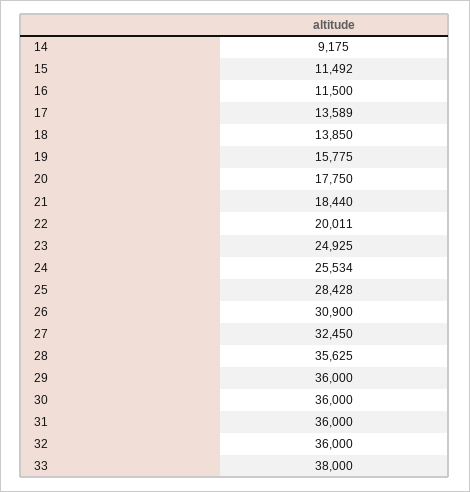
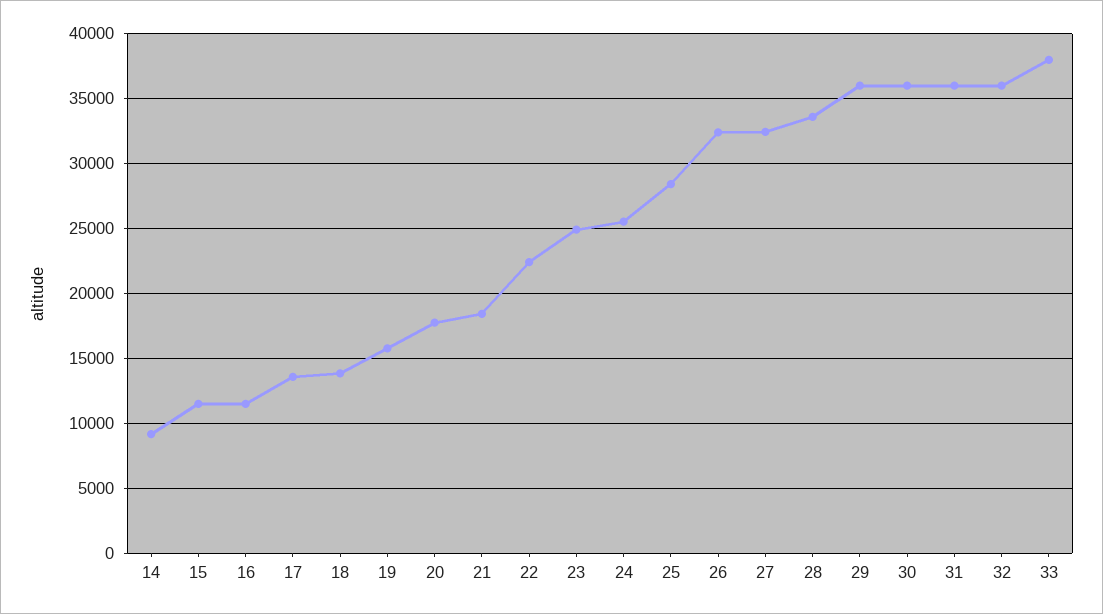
  {
    "14": 9175,
    "15": 11492,
    "16": 11500,
    "17": 13589,
    "18": 13850,
    "19": 15775,
    "20": 17750,
    "21": 18440,
-   "22": 20011,
+   "22": 22500,
    "23": 24925,
    "24": 25534,
    "25": 28428,
-   "26": 30900,
+   "26": 32500,
    "27": 32450,
-   "28": 35625,
+   "28": 33500,
    "29": 36000,
    "30": 36000,
    "31": 36000,
    "32": 36000,
    "33": 38000
  }

